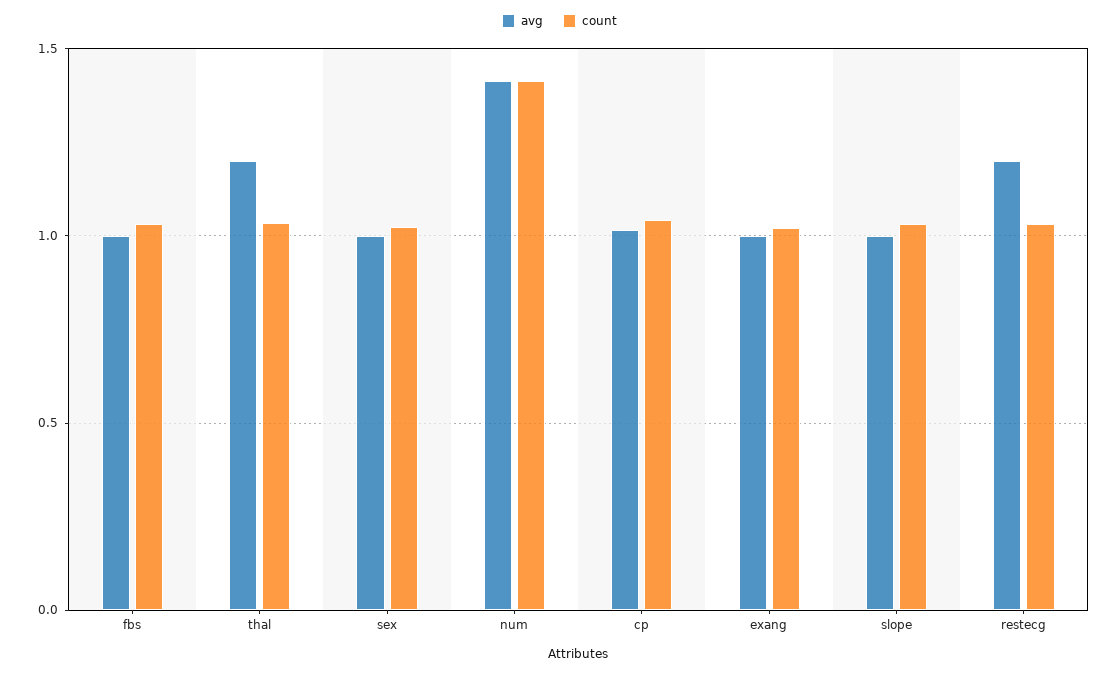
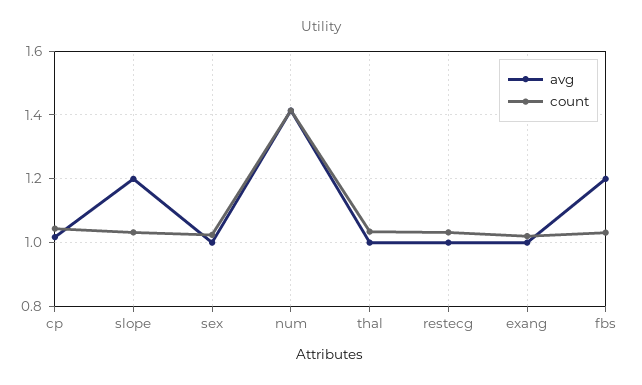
  {
    "avg": {
-     "fbs": 1,
+     "fbs": 1.2,
-     "thal": 1.2,
+     "thal": 1,
      "sex": 1,
      "num": 1.42,
      "cp": 1.02,
      "exang": 1,
-     "slope": 1,
+     "slope": 1.2,
-     "restecg": 1.2
+     "restecg": 1
    },
    "count": {
      "fbs": 1.04,
      "thal": 1.04,
      "sex": 1.02,
      "num": 1.42,
      "cp": 1.04,
      "exang": 1.02,
      "slope": 1.04,
      "restecg": 1.04
    }
  }

